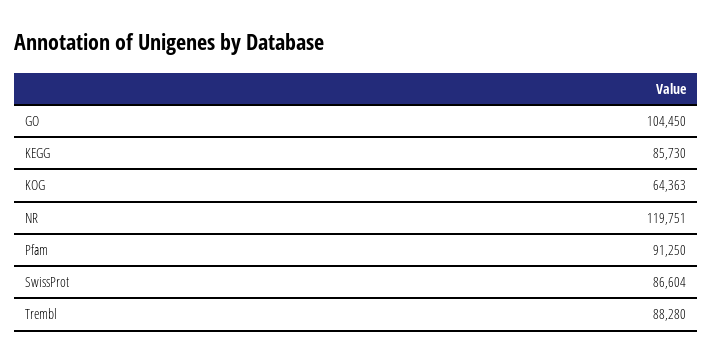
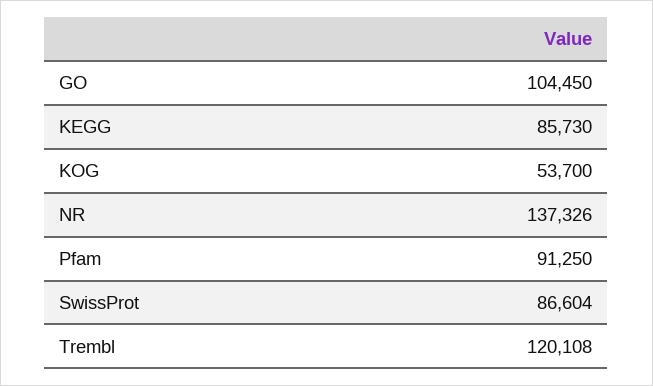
  {
    "GO": 104450,
    "KEGG": 85730,
-   "KOG": 64363,
+   "KOG": 53700,
-   "NR": 119751,
+   "NR": 137326,
    "Pfam": 91250,
    "SwissProt": 86604,
-   "Trembl": 88280
+   "Trembl": 120108
  }

